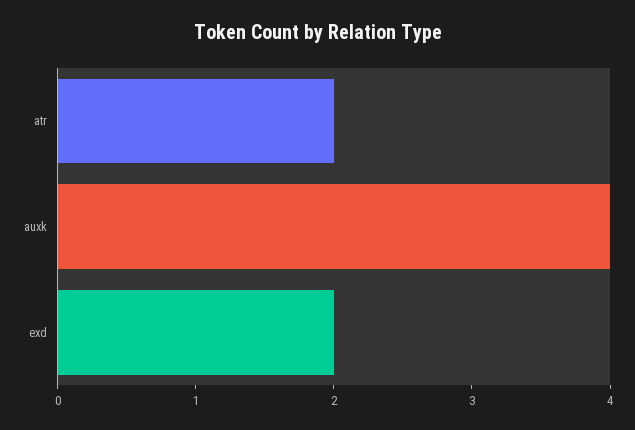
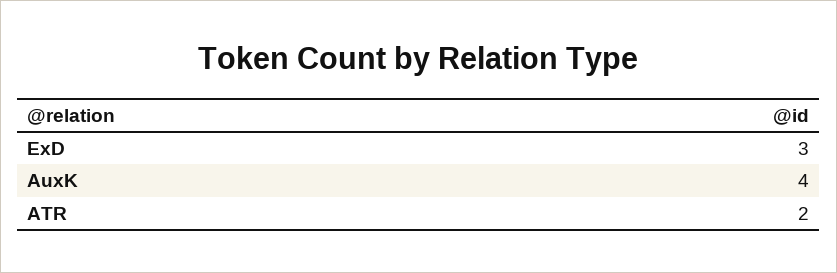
  {
    "atr": 2,
    "auxk": 4,
-   "exd": 2
+   "exd": 3
  }

